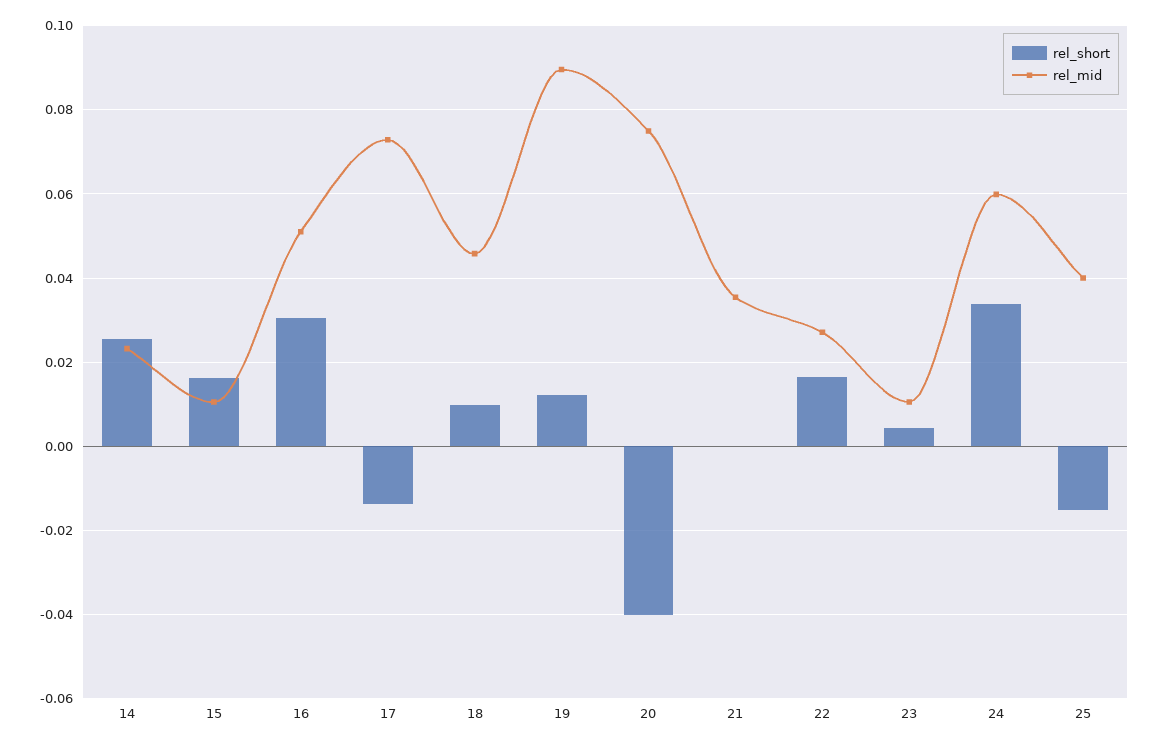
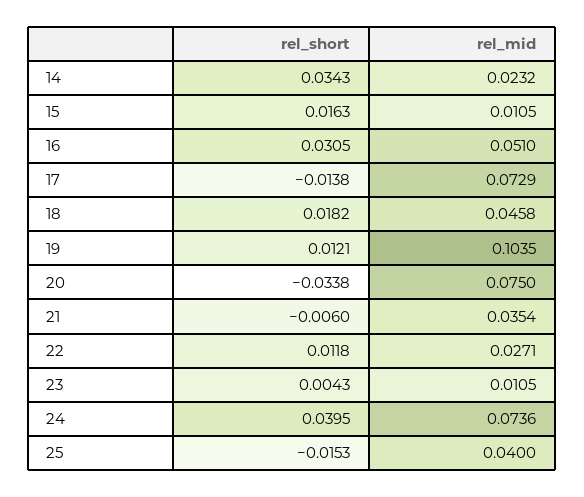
  {
    "rel_short": {
-     "14": 0.026,
+     "14": 0.0343,
      "15": 0.0163,
      "16": 0.0305,
      "17": -0.0138,
-     "18": 0.01,
+     "18": 0.0182,
      "19": 0.0121,
-     "20": -0.04,
+     "20": -0.0338,
-     "21": 0,
+     "21": -0.006,
-     "22": 0.016,
+     "22": 0.0118,
      "23": 0.0043,
-     "24": 0.034,
+     "24": 0.0395,
      "25": -0.0153
    },
    "rel_mid": {
      "14": 0.0232,
      "15": 0.0105,
      "16": 0.051,
      "17": 0.0729,
      "18": 0.0458,
-     "19": 0.09,
+     "19": 0.1035,
      "20": 0.075,
      "21": 0.0354,
      "22": 0.0271,
      "23": 0.0105,
-     "24": 0.06,
+     "24": 0.0736,
      "25": 0.04
    }
  }

